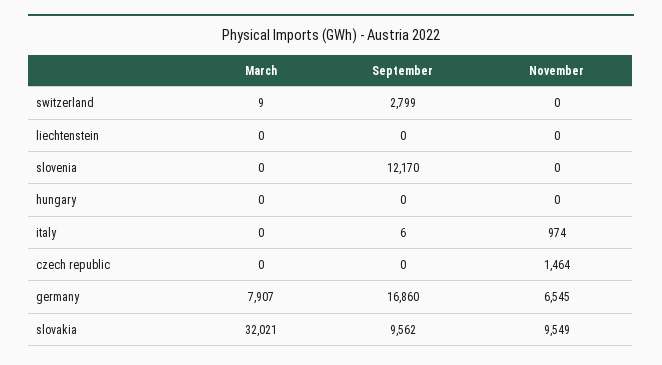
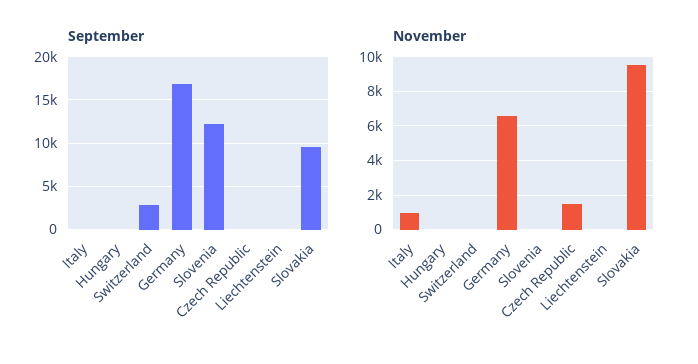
  {
-   "March": {
-     "switzerland": 9,
-     "liechtenstein": 0,
-     "slovenia": 0,
-     "hungary": 0,
-     "italy": 0,
-     "czech republic": 0,
-     "germany": 7907,
-     "slovakia": 32021
-   },
    "September": {
      "switzerland": 2799,
      "liechtenstein": 0,
      "slovenia": 12170,
      "hungary": 0,
      "italy": 6,
      "czech republic": 0,
      "germany": 16860,
      "slovakia": 9562
    },
    "November": {
      "switzerland": 0,
      "liechtenstein": 0,
      "slovenia": 0,
      "hungary": 0,
      "italy": 974,
      "czech republic": 1464,
      "germany": 6545,
      "slovakia": 9549
    }
  }

